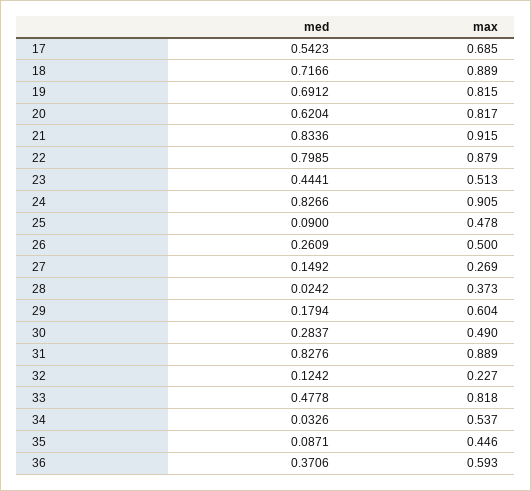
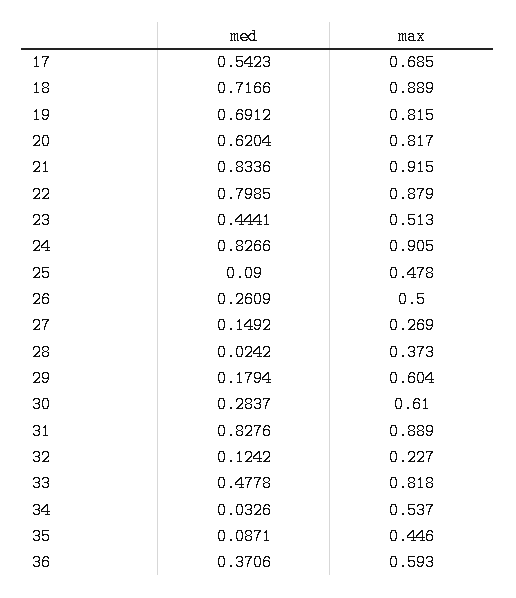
  {
    "med": {
      "17": 0.5423,
      "18": 0.7166,
      "19": 0.6912,
      "20": 0.6204,
      "21": 0.8336,
      "22": 0.7985,
      "23": 0.4441,
      "24": 0.8266,
      "25": 0.09,
      "26": 0.2609,
      "27": 0.1492,
      "28": 0.0242,
      "29": 0.1794,
      "30": 0.2837,
      "31": 0.8276,
      "32": 0.1242,
      "33": 0.4778,
      "34": 0.0326,
      "35": 0.0871,
      "36": 0.3706
    },
    "max": {
      "17": 0.685,
      "18": 0.889,
      "19": 0.815,
      "20": 0.817,
      "21": 0.915,
      "22": 0.879,
      "23": 0.513,
      "24": 0.905,
      "25": 0.478,
      "26": 0.5,
      "27": 0.269,
      "28": 0.373,
      "29": 0.604,
-     "30": 0.49,
+     "30": 0.61,
      "31": 0.889,
      "32": 0.227,
      "33": 0.818,
      "34": 0.537,
      "35": 0.446,
      "36": 0.593
    }
  }

